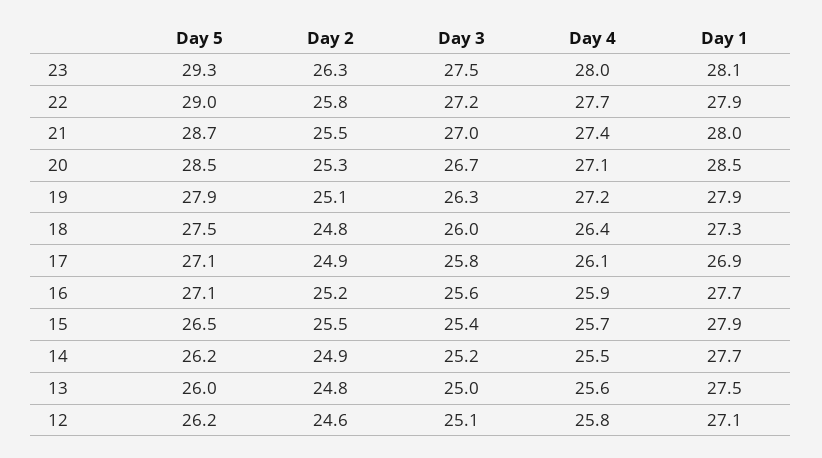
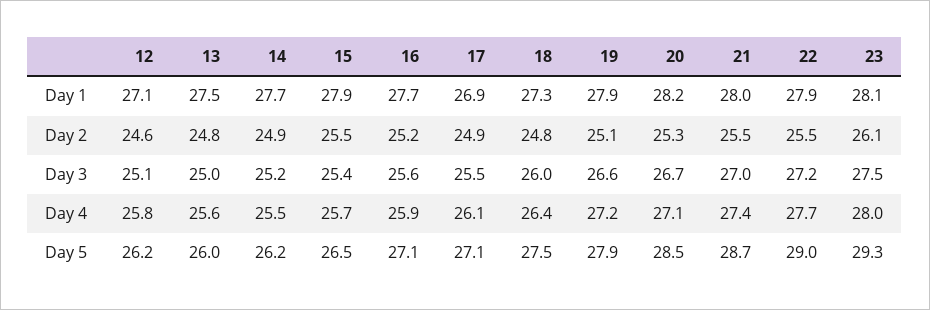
  {
    "Day 5": {
      "23": 29.3,
      "22": 29,
      "21": 28.7,
      "20": 28.5,
      "19": 27.9,
      "18": 27.5,
      "17": 27.1,
      "16": 27.1,
      "15": 26.5,
      "14": 26.2,
      "13": 26,
      "12": 26.2
    },
    "Day 2": {
-     "23": 26.3,
+     "23": 26.1,
-     "22": 25.8,
+     "22": 25.5,
      "21": 25.5,
      "20": 25.3,
      "19": 25.1,
      "18": 24.8,
      "17": 24.9,
      "16": 25.2,
      "15": 25.5,
      "14": 24.9,
      "13": 24.8,
      "12": 24.6
    },
    "Day 3": {
      "23": 27.5,
      "22": 27.2,
      "21": 27,
      "20": 26.7,
-     "19": 26.3,
+     "19": 26.6,
      "18": 26,
-     "17": 25.8,
+     "17": 25.5,
      "16": 25.6,
      "15": 25.4,
      "14": 25.2,
      "13": 25,
      "12": 25.1
    },
    "Day 4": {
      "23": 28,
      "22": 27.7,
      "21": 27.4,
      "20": 27.1,
      "19": 27.2,
      "18": 26.4,
      "17": 26.1,
      "16": 25.9,
      "15": 25.7,
      "14": 25.5,
      "13": 25.6,
      "12": 25.8
    },
    "Day 1": {
      "23": 28.1,
      "22": 27.9,
      "21": 28,
-     "20": 28.5,
+     "20": 28.2,
      "19": 27.9,
      "18": 27.3,
      "17": 26.9,
      "16": 27.7,
      "15": 27.9,
      "14": 27.7,
      "13": 27.5,
      "12": 27.1
    }
  }

